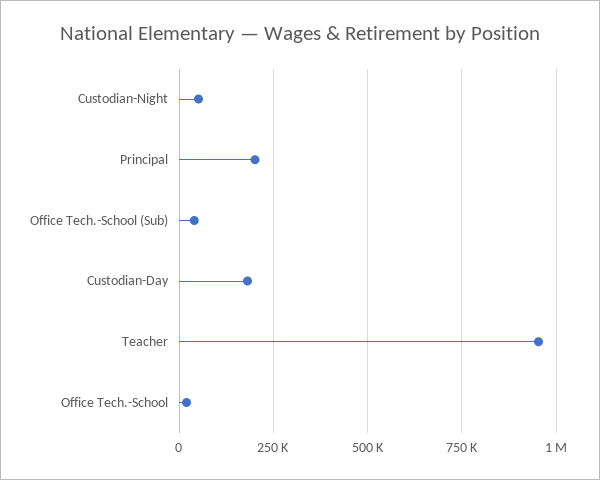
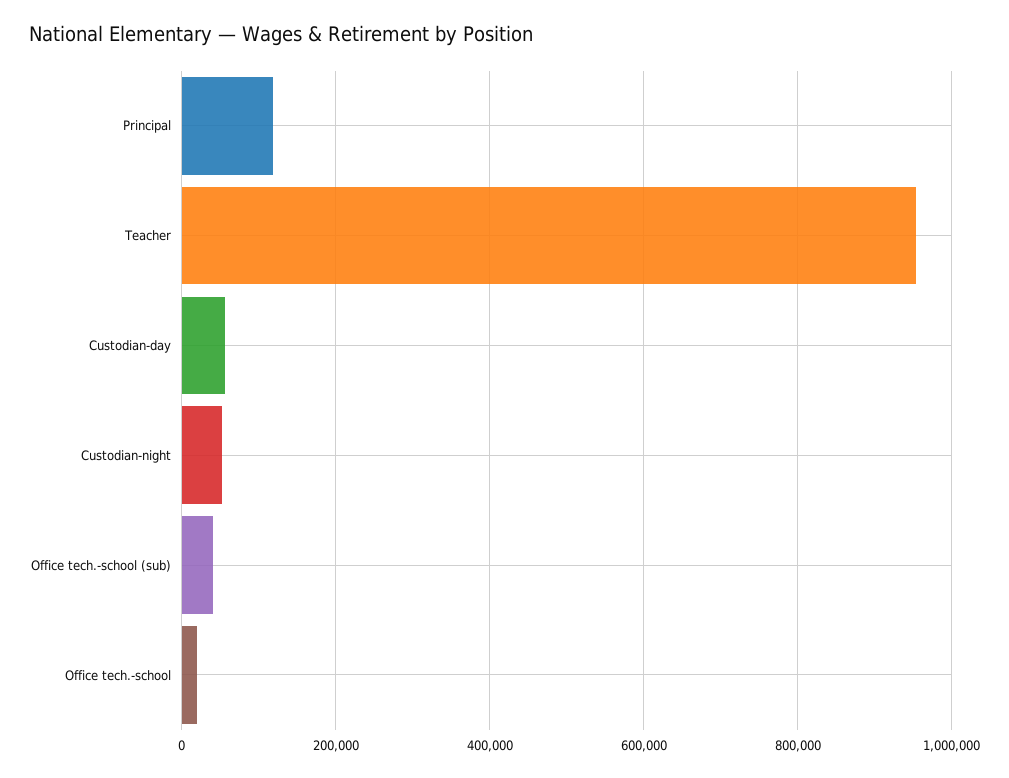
  {
    "Custodian-Night": 60000,
-   "Principal": 200000,
+   "Principal": 120000,
    "Office Tech.-School (Sub)": 40000,
-   "Custodian-Day": 175000,
+   "Custodian-Day": 60000,
    "Teacher": 960000,
    "Office Tech.-School": 20000
  }

